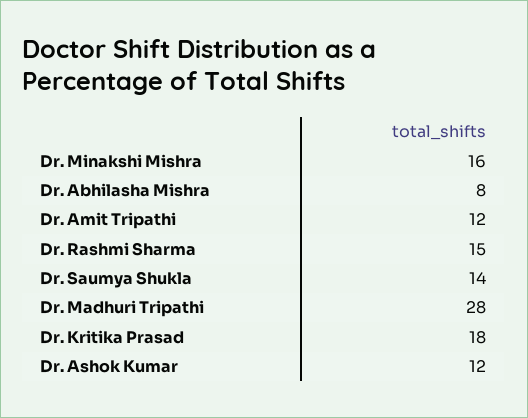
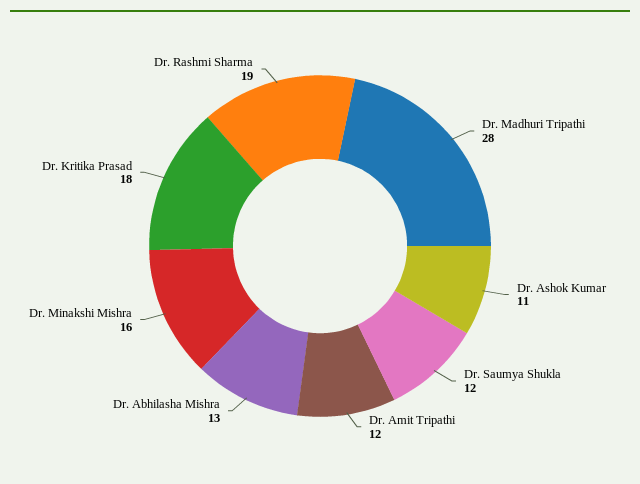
  {
    "Dr. Minakshi Mishra": 16,
-   "Dr. Abhilasha Mishra": 8,
+   "Dr. Abhilasha Mishra": 13,
    "Dr. Amit Tripathi": 12,
-   "Dr. Rashmi Sharma": 15,
+   "Dr. Rashmi Sharma": 19,
-   "Dr. Saumya Shukla": 14,
+   "Dr. Saumya Shukla": 12,
    "Dr. Madhuri Tripathi": 28,
    "Dr. Kritika Prasad": 18,
-   "Dr. Ashok Kumar": 12
+   "Dr. Ashok Kumar": 11
  }

